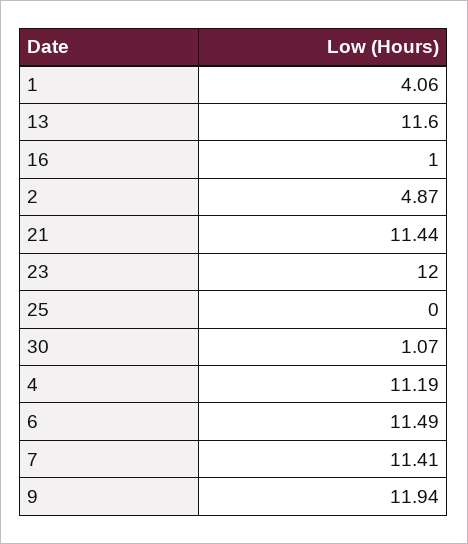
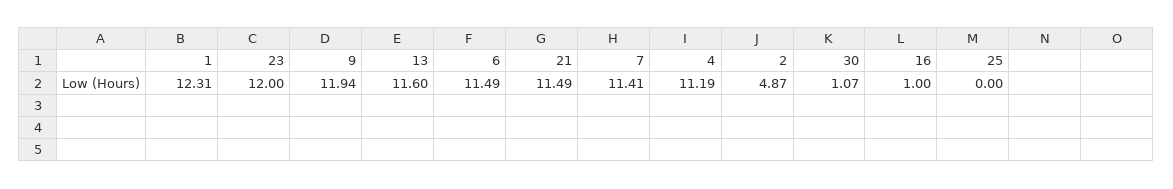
  {
-   "1": 4.06,
+   "1": 12.31,
    "13": 11.6,
    "16": 1,
    "2": 4.87,
-   "21": 11.44,
+   "21": 11.49,
    "23": 12,
    "25": 0,
    "30": 1.07,
    "4": 11.19,
    "6": 11.49,
    "7": 11.41,
    "9": 11.94
  }

